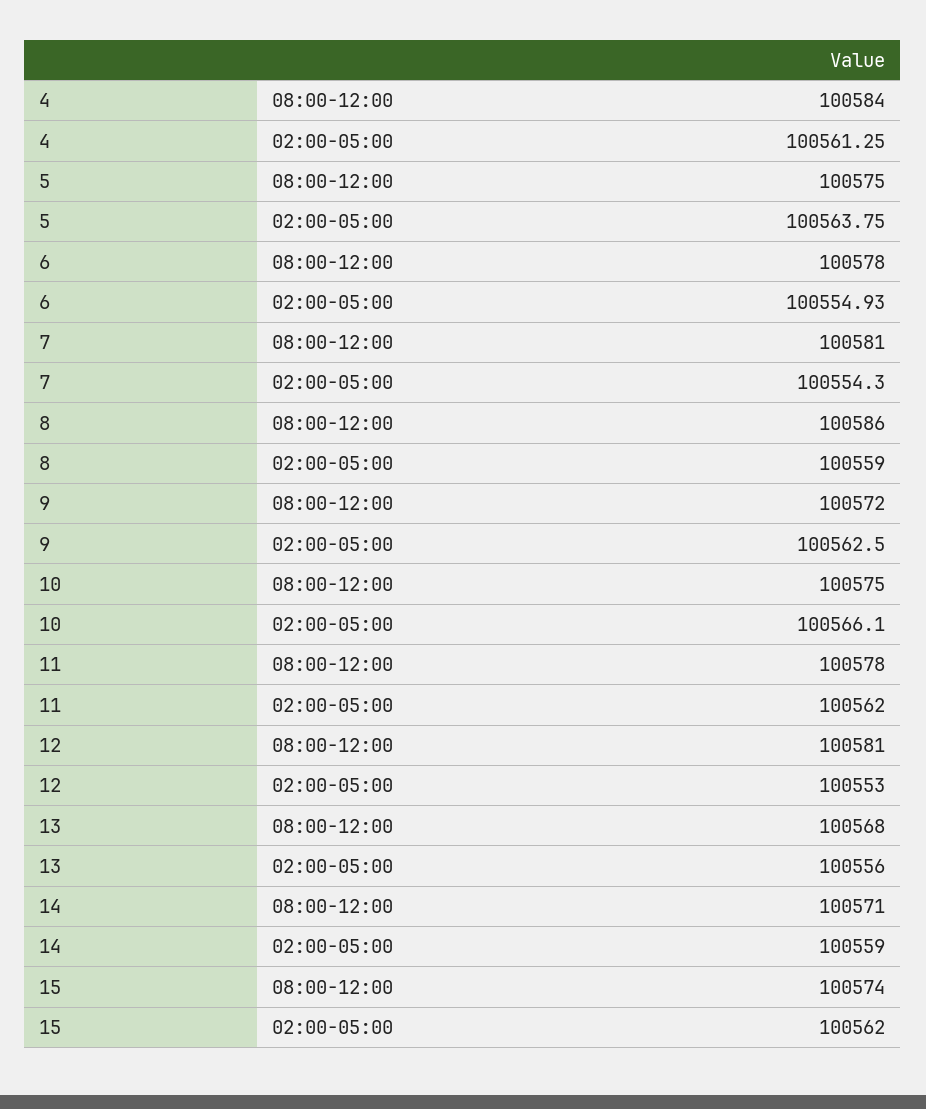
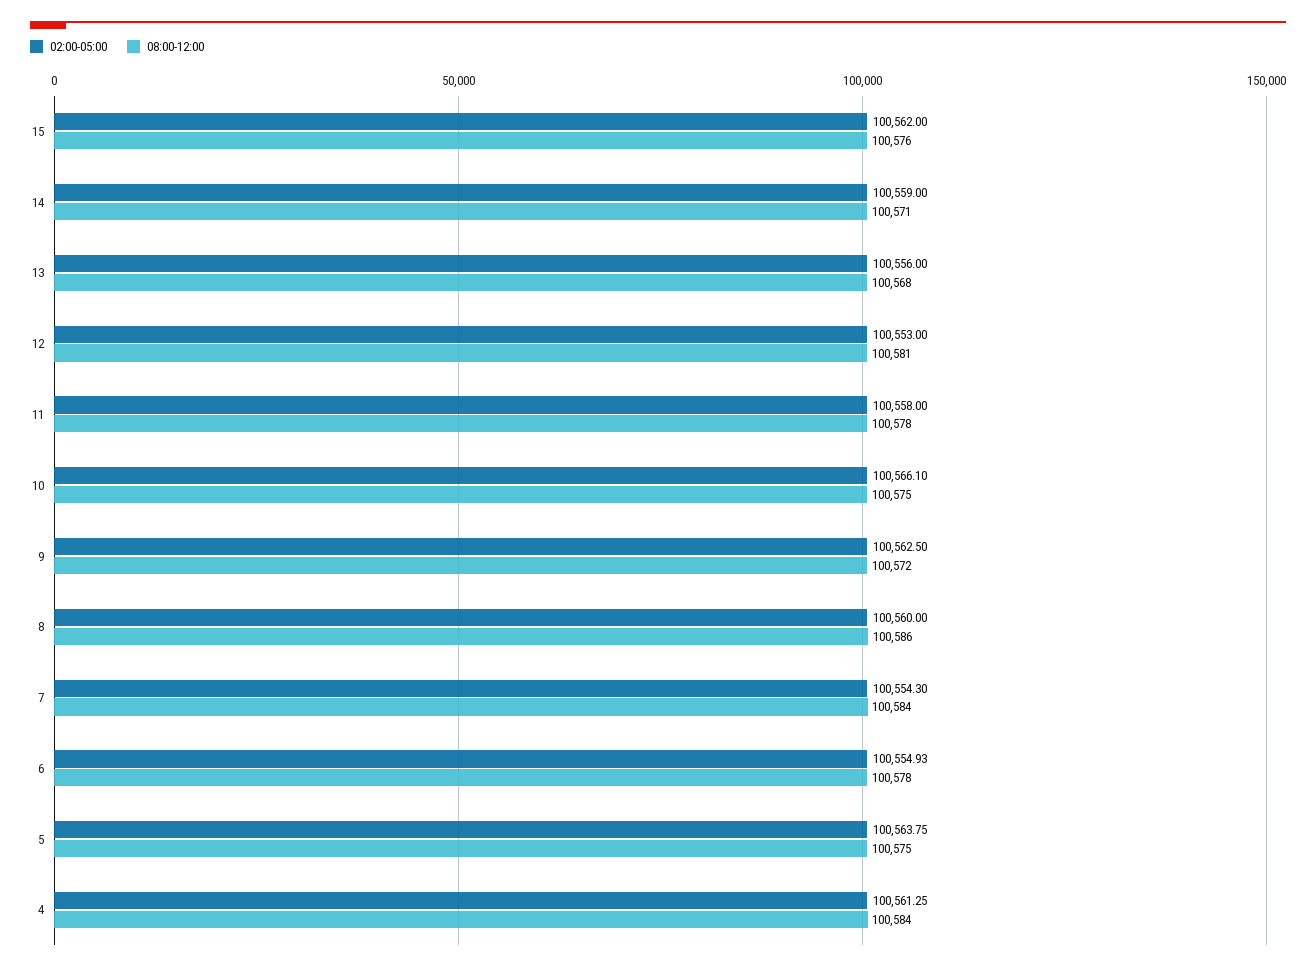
  {
    "08:00-12:00": {
      "4": 100584,
      "5": 100575,
      "6": 100578,
-     "7": 100581,
+     "7": 100584,
      "8": 100586,
      "9": 100572,
      "10": 100575,
      "11": 100578,
      "12": 100581,
      "13": 100568,
      "14": 100571,
-     "15": 100574
+     "15": 100576
    },
    "02:00-05:00": {
      "4": 100561.25,
      "5": 100563.75,
      "6": 100554.93,
      "7": 100554.3,
-     "8": 100559,
+     "8": 100560,
      "9": 100562.5,
      "10": 100566.1,
-     "11": 100562,
+     "11": 100558,
      "12": 100553,
      "13": 100556,
      "14": 100559,
      "15": 100562
    }
  }

